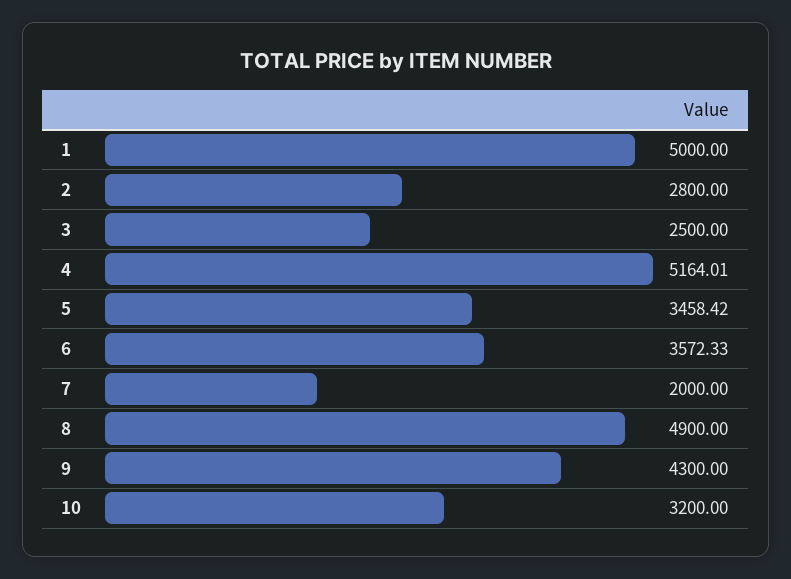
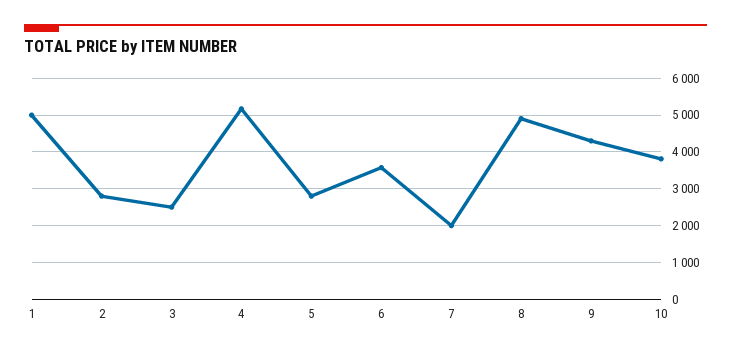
  {
    "1": 5000,
    "2": 2800,
    "3": 2500,
    "4": 5164.01,
-   "5": 3458.42,
+   "5": 2800,
    "6": 3572.33,
    "7": 2000,
    "8": 4900,
    "9": 4300,
-   "10": 3200
+   "10": 3800
  }

